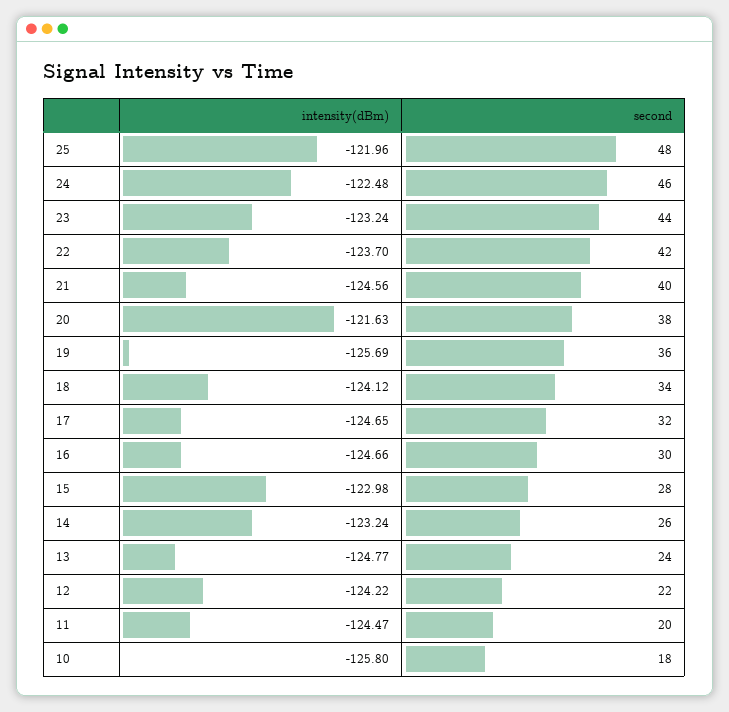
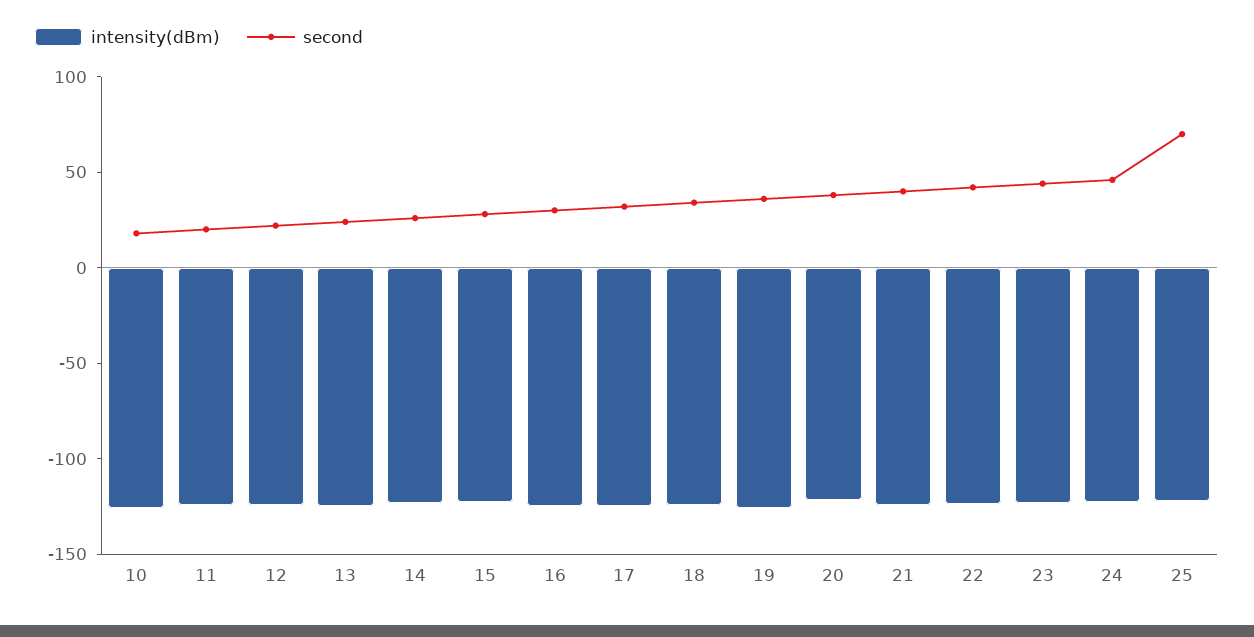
  {
    "intensity(dBm)": {
      "25": -121.96,
      "24": -122.48,
      "23": -123.24,
      "22": -123.7,
      "21": -124.56,
      "20": -121.63,
      "19": -125.69,
      "18": -124.12,
      "17": -124.65,
      "16": -124.66,
      "15": -122.98,
      "14": -123.24,
      "13": -124.77,
      "12": -124.22,
      "11": -124.47,
      "10": -125.8
    },
    "second": {
-     "25": 48,
+     "25": 70,
      "24": 46,
      "23": 44,
      "22": 42,
      "21": 40,
      "20": 38,
      "19": 36,
      "18": 34,
      "17": 32,
      "16": 30,
      "15": 28,
      "14": 26,
      "13": 24,
      "12": 22,
      "11": 20,
      "10": 18
    }
  }

